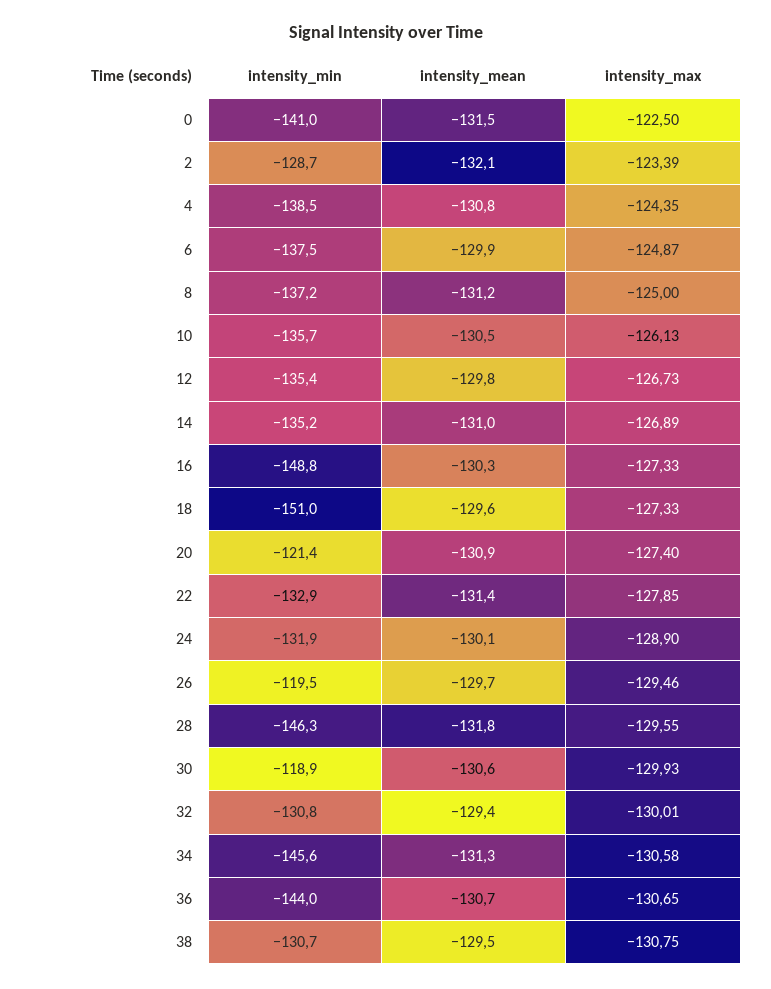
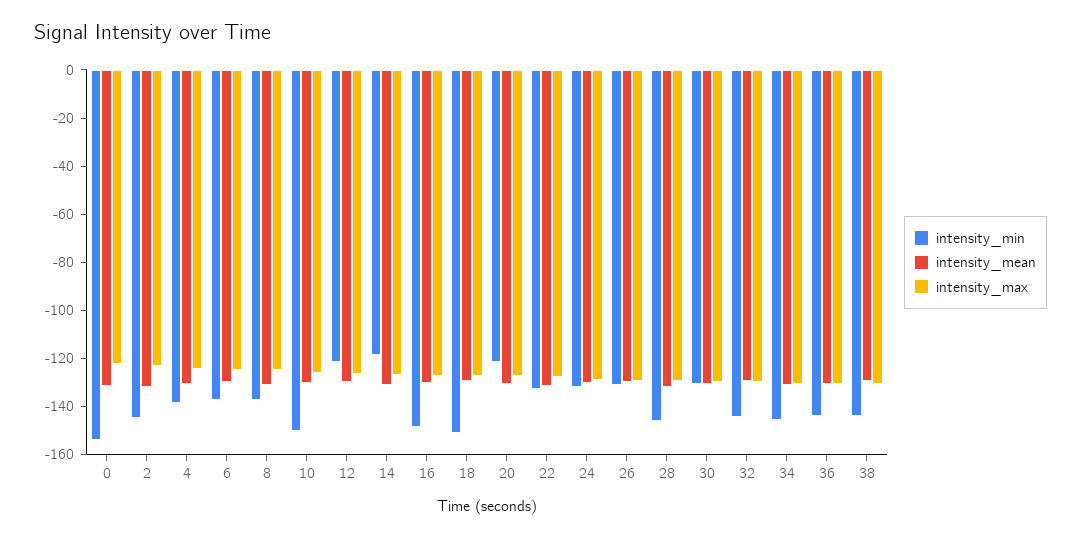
  {
    "intensity_min": {
-     "0": -141,
+     "0": -155,
-     "2": -128.7,
+     "2": -145,
      "4": -138.5,
      "6": -137.5,
      "8": -137.2,
-     "10": -135.7,
+     "10": -150,
-     "12": -135.4,
+     "12": -120,
-     "14": -135.2,
+     "14": -120,
      "16": -148.8,
      "18": -151,
      "20": -121.4,
      "22": -132.9,
      "24": -131.9,
-     "26": -119.5,
+     "26": -130,
      "28": -146.3,
-     "30": -118.9,
+     "30": -130,
-     "32": -130.8,
+     "32": -145,
      "34": -145.6,
      "36": -144,
-     "38": -130.7
+     "38": -145
    },
    "intensity_mean": {
      "0": -131.5,
      "2": -132.1,
      "4": -130.8,
      "6": -129.9,
      "8": -131.2,
      "10": -130.5,
      "12": -129.8,
      "14": -131,
      "16": -130.3,
      "18": -129.6,
      "20": -130.9,
      "22": -131.4,
      "24": -130.1,
      "26": -129.7,
      "28": -131.8,
      "30": -130.6,
      "32": -129.4,
      "34": -131.3,
      "36": -130.7,
      "38": -129.5
    },
    "intensity_max": {
      "0": -122.5,
      "2": -123.39,
      "4": -124.35,
      "6": -124.87,
      "8": -125,
      "10": -126.13,
      "12": -126.73,
      "14": -126.89,
      "16": -127.33,
      "18": -127.33,
      "20": -127.4,
      "22": -127.85,
      "24": -128.9,
      "26": -129.46,
      "28": -129.55,
      "30": -129.93,
      "32": -130.01,
      "34": -130.58,
      "36": -130.65,
      "38": -130.75
    }
  }

